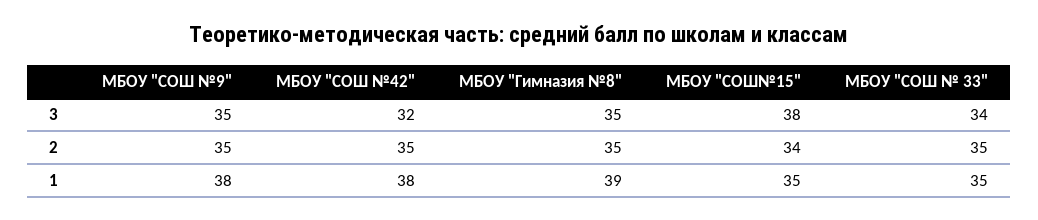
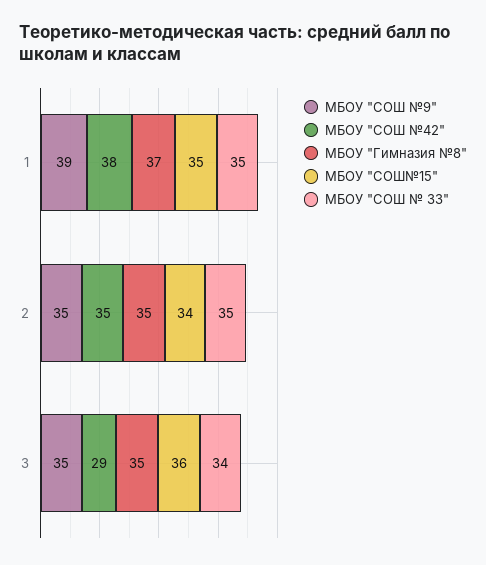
  {
    "МБОУ \"СОШ №9\"": {
      "3": 35,
      "2": 35,
-     "1": 38
+     "1": 39
    },
    "МБОУ \"СОШ №42\"": {
-     "3": 32,
+     "3": 29,
      "2": 35,
      "1": 38
    },
    "МБОУ \"Гимназия №8\"": {
      "3": 35,
      "2": 35,
-     "1": 39
+     "1": 37
    },
    "МБОУ \"СОШ№15\"": {
-     "3": 38,
+     "3": 36,
      "2": 34,
      "1": 35
    },
    "МБОУ \"СОШ № 33\"": {
      "3": 34,
      "2": 35,
      "1": 35
    }
  }

